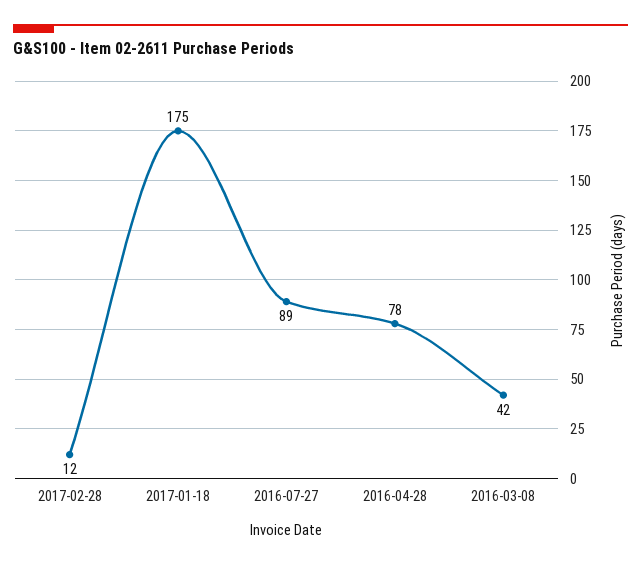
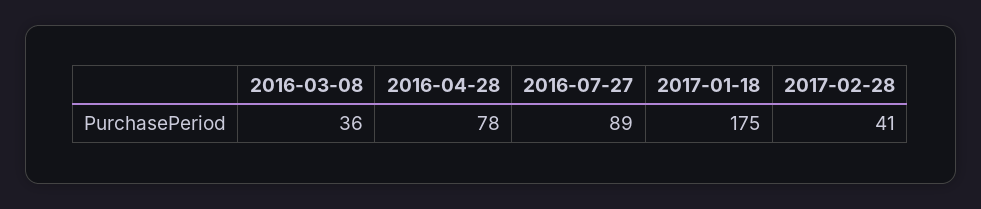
  {
-   "2017-02-28": 12,
+   "2017-02-28": 41,
    "2017-01-18": 175,
    "2016-07-27": 89,
    "2016-04-28": 78,
-   "2016-03-08": 42
+   "2016-03-08": 36
  }

